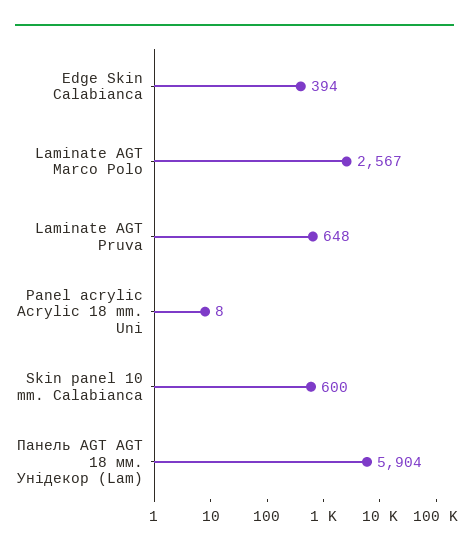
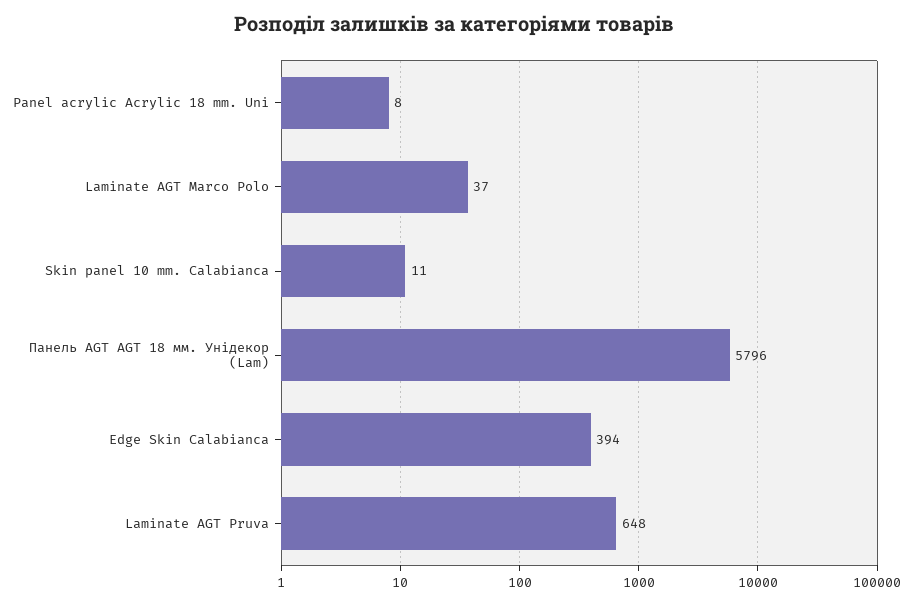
  {
    "Edge Skin Calabianca": 394,
-   "Laminate AGT Marco Polo": 2567,
+   "Laminate AGT Marco Polo": 37,
    "Laminate AGT Pruva": 648,
    "Panel acrylic Acrylic 18 mm. Uni": 8,
-   "Skin panel 10 mm. Calabianca": 600,
+   "Skin panel 10 mm. Calabianca": 11,
-   "Панель AGT AGT 18 мм. Унідекор (Lam)": 5904
+   "Панель AGT AGT 18 мм. Унідекор (Lam)": 5796
  }

